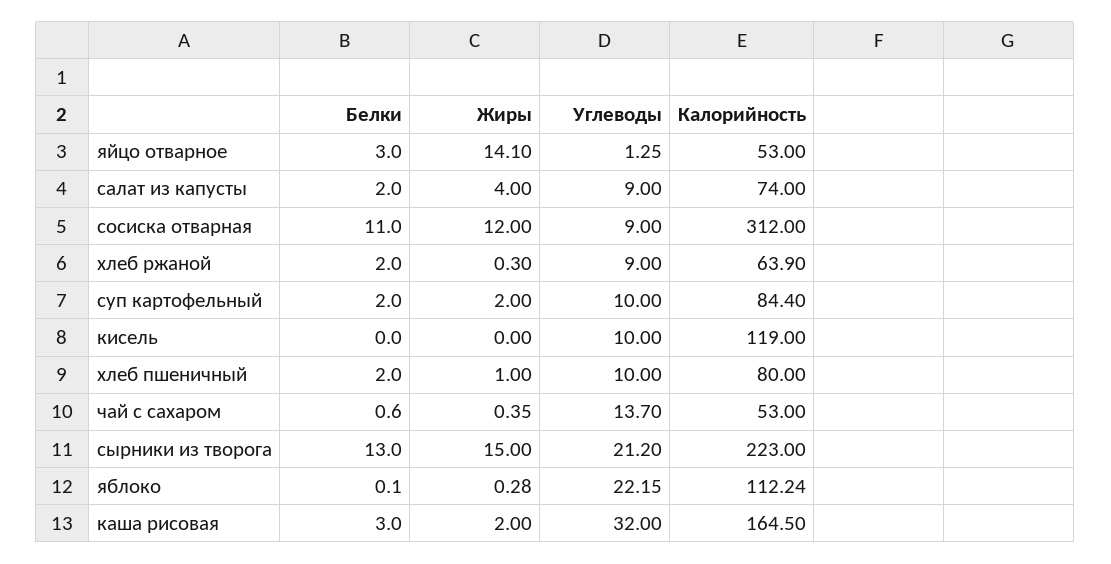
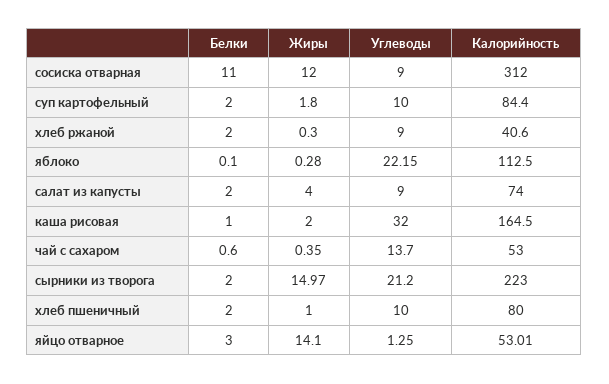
  {
    "Белки": {
      "яйцо отварное": 3,
      "салат из капусты": 2,
      "сосиска отварная": 11,
      "хлеб ржаной": 2,
      "суп картофельный": 2,
-     "кисель": 0,
      "хлеб пшеничный": 2,
      "чай с сахаром": 0.6,
-     "сырники из творога": 13,
+     "сырники из творога": 2,
      "яблоко": 0.1,
-     "каша рисовая": 3
+     "каша рисовая": 1
    },
    "Жиры": {
      "яйцо отварное": 14.1,
      "салат из капусты": 4,
      "сосиска отварная": 12,
      "хлеб ржаной": 0.3,
-     "суп картофельный": 2,
+     "суп картофельный": 1.8,
-     "кисель": 0,
      "хлеб пшеничный": 1,
      "чай с сахаром": 0.35,
-     "сырники из творога": 15,
+     "сырники из творога": 14.97,
      "яблоко": 0.28,
      "каша рисовая": 2
    },
    "Углеводы": {
      "яйцо отварное": 1.25,
      "салат из капусты": 9,
      "сосиска отварная": 9,
      "хлеб ржаной": 9,
      "суп картофельный": 10,
-     "кисель": 10,
      "хлеб пшеничный": 10,
      "чай с сахаром": 13.7,
      "сырники из творога": 21.2,
      "яблоко": 22.15,
      "каша рисовая": 32
    },
    "Калорийность": {
-     "яйцо отварное": 53,
+     "яйцо отварное": 53.01,
      "салат из капусты": 74,
      "сосиска отварная": 312,
-     "хлеб ржаной": 63.9,
+     "хлеб ржаной": 40.6,
      "суп картофельный": 84.4,
-     "кисель": 119,
      "хлеб пшеничный": 80,
      "чай с сахаром": 53,
      "сырники из творога": 223,
-     "яблоко": 112.24,
+     "яблоко": 112.5,
      "каша рисовая": 164.5
    }
  }

